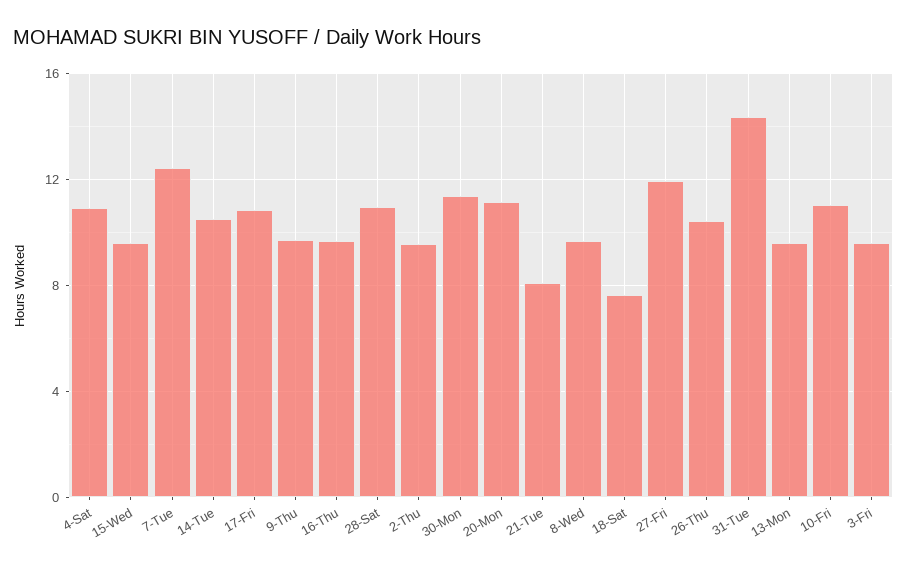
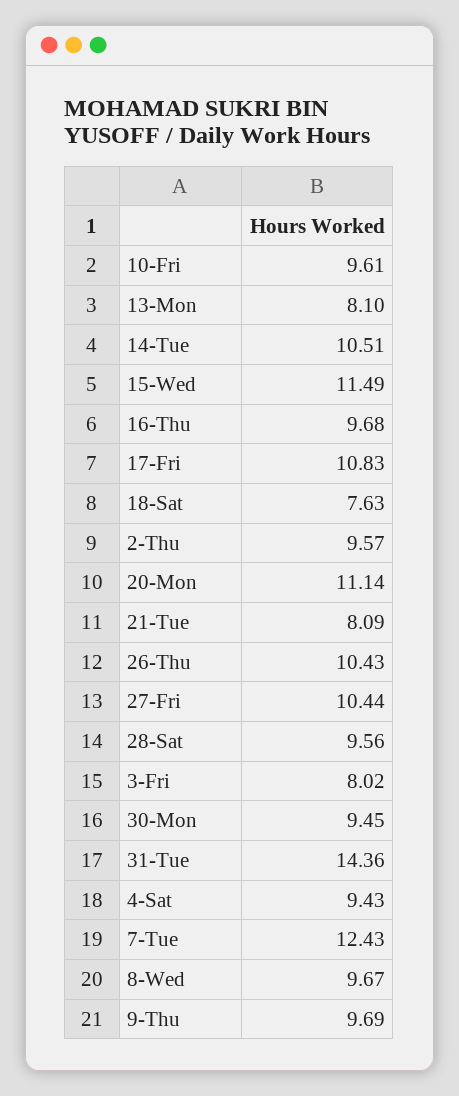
  {
-   "4-Sat": 11,
+   "4-Sat": 9.43,
-   "15-Wed": 9.5,
+   "15-Wed": 11.49,
    "7-Tue": 12.43,
    "14-Tue": 10.51,
    "17-Fri": 10.83,
    "9-Thu": 9.69,
    "16-Thu": 9.68,
-   "28-Sat": 11,
+   "28-Sat": 9.56,
    "2-Thu": 9.57,
-   "30-Mon": 11.5,
+   "30-Mon": 9.45,
    "20-Mon": 11.14,
    "21-Tue": 8.09,
    "8-Wed": 9.67,
    "18-Sat": 7.63,
-   "27-Fri": 12,
+   "27-Fri": 10.44,
    "26-Thu": 10.43,
    "31-Tue": 14.36,
-   "13-Mon": 9.5,
+   "13-Mon": 8.1,
-   "10-Fri": 11,
+   "10-Fri": 9.61,
-   "3-Fri": 9.5
+   "3-Fri": 8.02
  }

